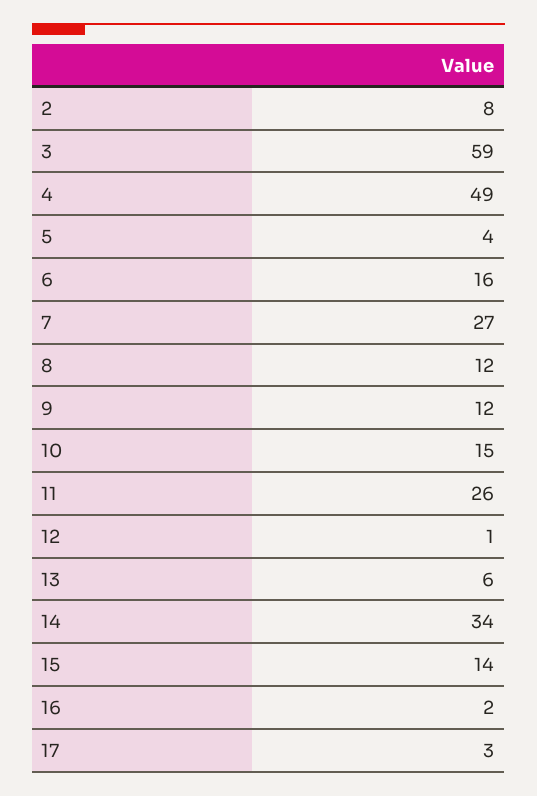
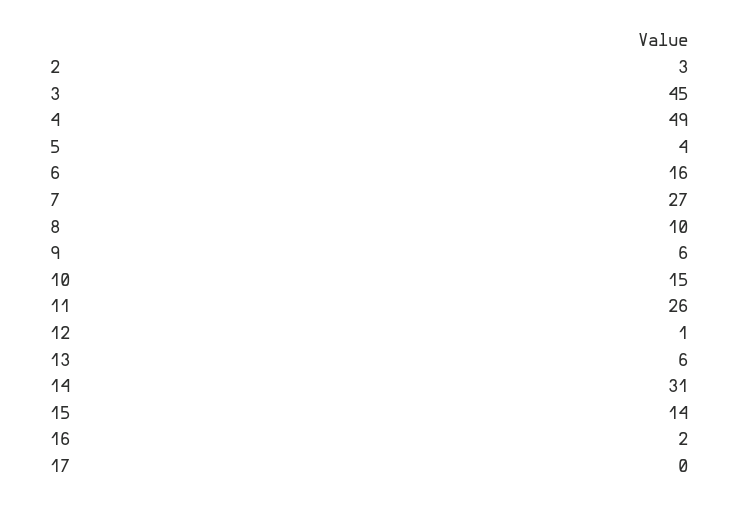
  {
-   "2": 8,
+   "2": 3,
-   "3": 59,
+   "3": 45,
    "4": 49,
    "5": 4,
    "6": 16,
    "7": 27,
-   "8": 12,
+   "8": 10,
-   "9": 12,
+   "9": 6,
    "10": 15,
    "11": 26,
    "12": 1,
    "13": 6,
-   "14": 34,
+   "14": 31,
    "15": 14,
    "16": 2,
-   "17": 3
+   "17": 0
  }

